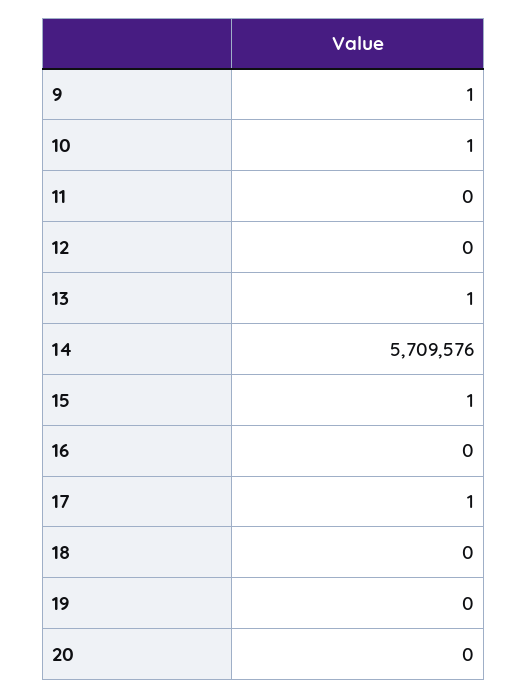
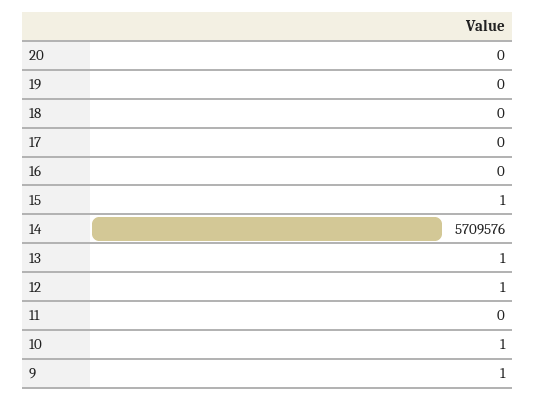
  {
    "9": 1,
    "10": 1,
    "11": 0,
-   "12": 0,
+   "12": 1,
    "13": 1,
    "14": 5709576,
    "15": 1,
    "16": 0,
-   "17": 1,
+   "17": 0,
    "18": 0,
    "19": 0,
    "20": 0
  }

